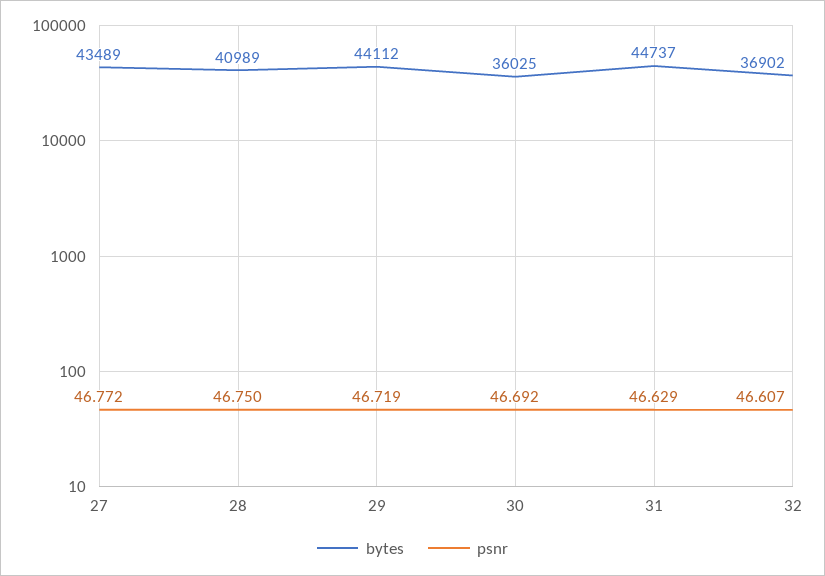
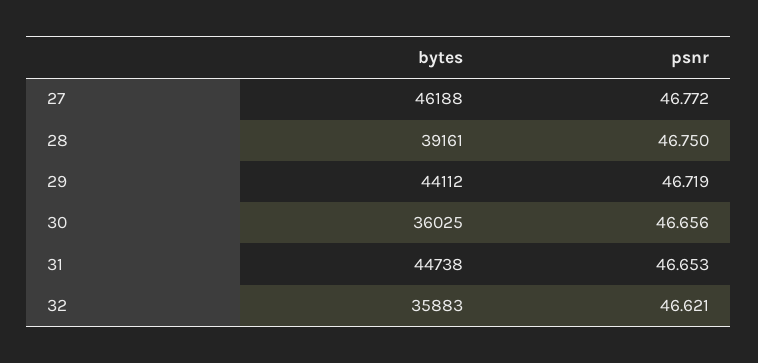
  {
    "bytes": {
-     "27": 43489,
+     "27": 46188,
-     "28": 40989,
+     "28": 39161,
      "29": 44112,
      "30": 36025,
-     "31": 44737,
+     "31": 44738,
-     "32": 36902
+     "32": 35883
    },
    "psnr": {
      "27": 46.772,
      "28": 46.75,
      "29": 46.719,
-     "30": 46.692,
+     "30": 46.656,
-     "31": 46.629,
+     "31": 46.653,
-     "32": 46.607
+     "32": 46.621
    }
  }

